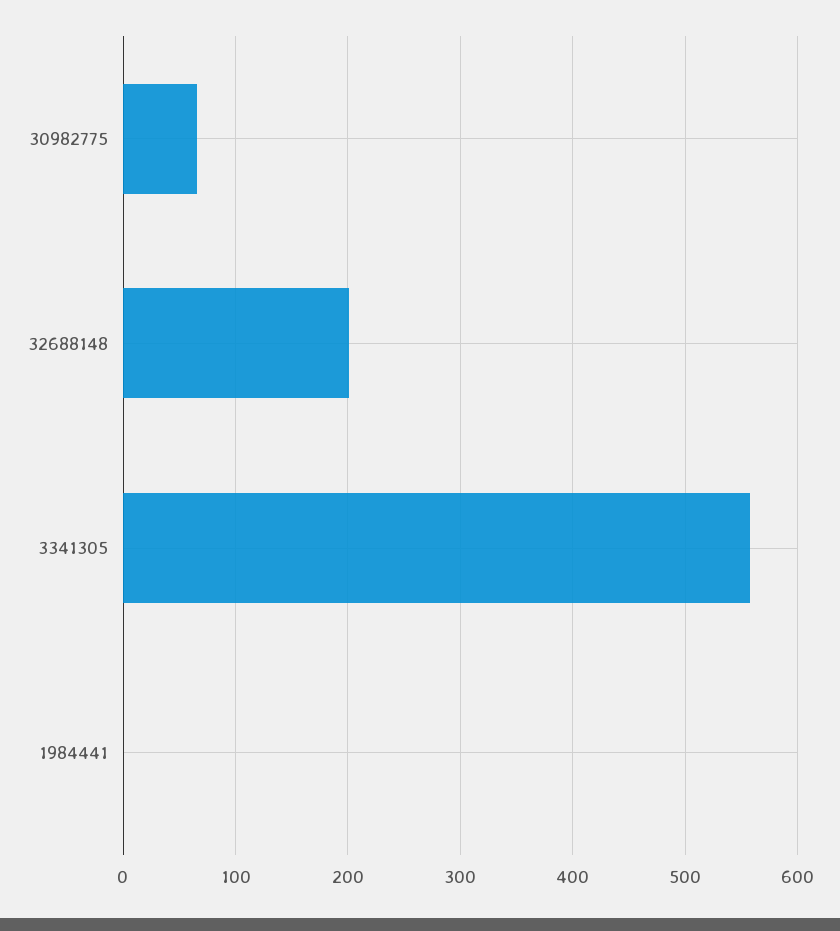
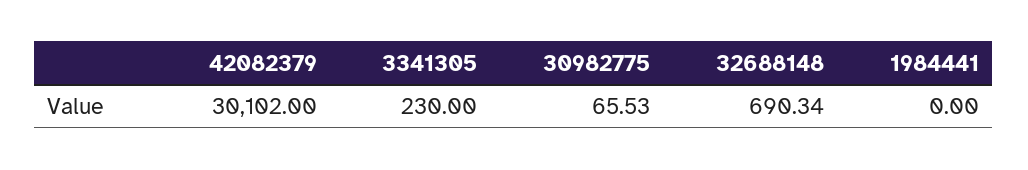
  {
    "30982775": 65.53,
-   "32688148": 200,
+   "32688148": 690.34,
-   "3341305": 560,
+   "3341305": 230,
-   "1984441": 0
+   "1984441": 0,
+   "42082379": 30102
  }

